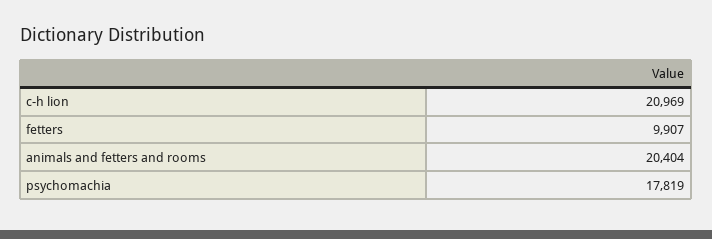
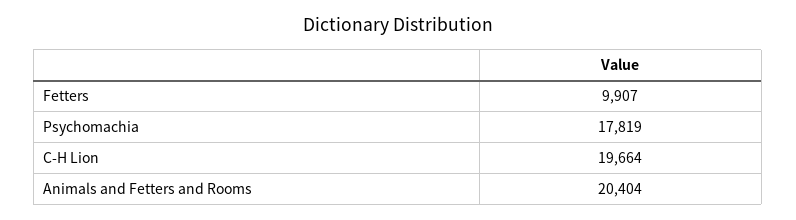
  {
-   "c-h lion": 20969,
+   "c-h lion": 19664,
    "fetters": 9907,
    "animals and fetters and rooms": 20404,
    "psychomachia": 17819
  }

